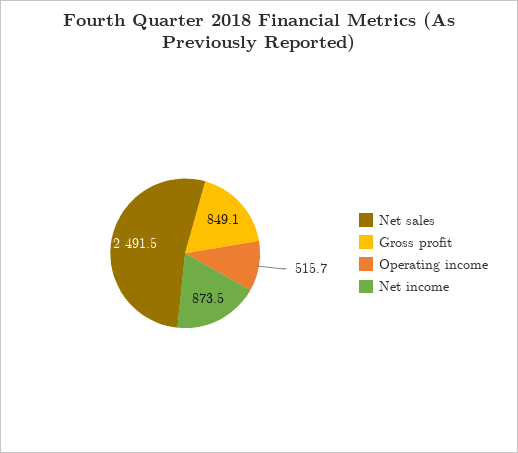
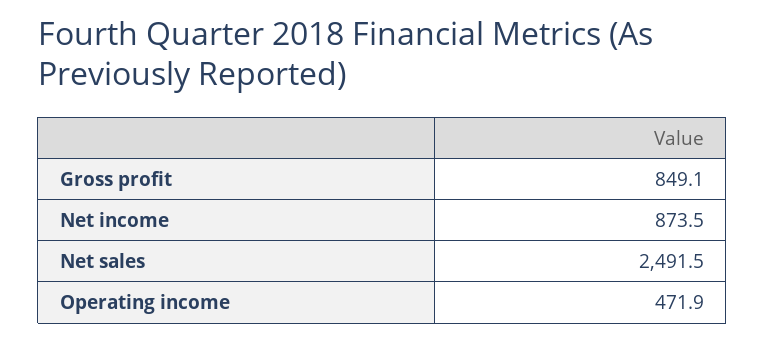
  {
    "Net sales": 2491.5,
    "Gross profit": 849.1,
-   "Operating income": 515.7,
+   "Operating income": 471.9,
    "Net income": 873.5
  }

